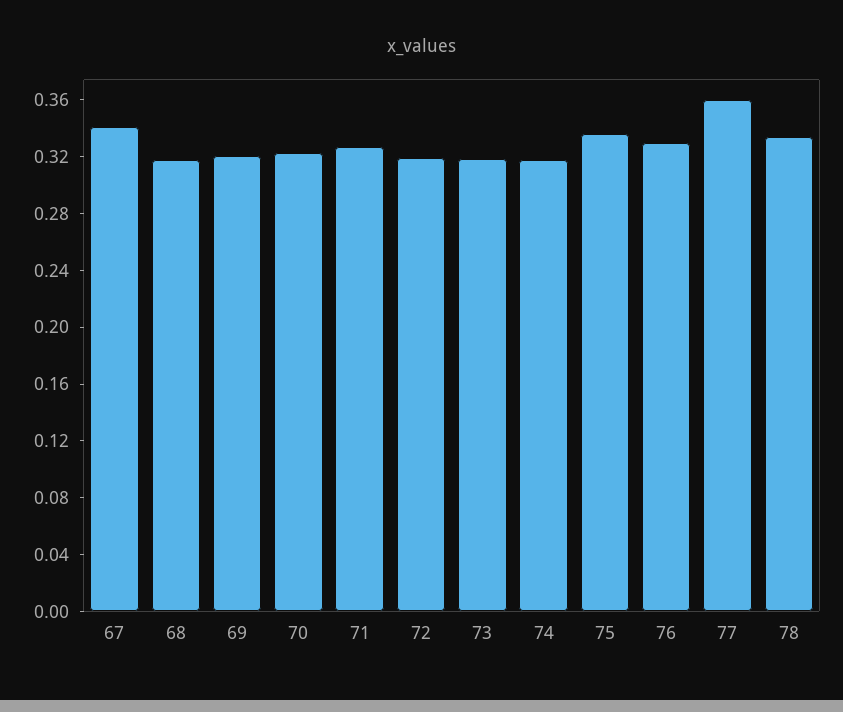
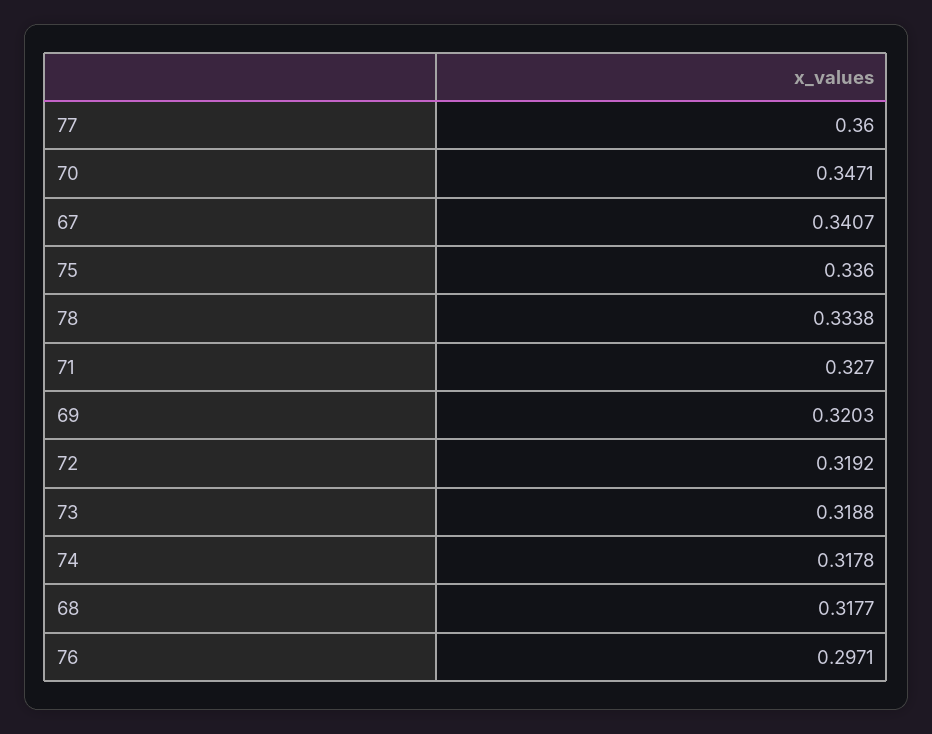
  {
    "67": 0.3407,
    "68": 0.3177,
    "69": 0.3203,
-   "70": 0.32,
+   "70": 0.3471,
    "71": 0.327,
    "72": 0.3192,
    "73": 0.3188,
    "74": 0.3178,
    "75": 0.336,
-   "76": 0.33,
+   "76": 0.2971,
    "77": 0.36,
    "78": 0.3338
  }

